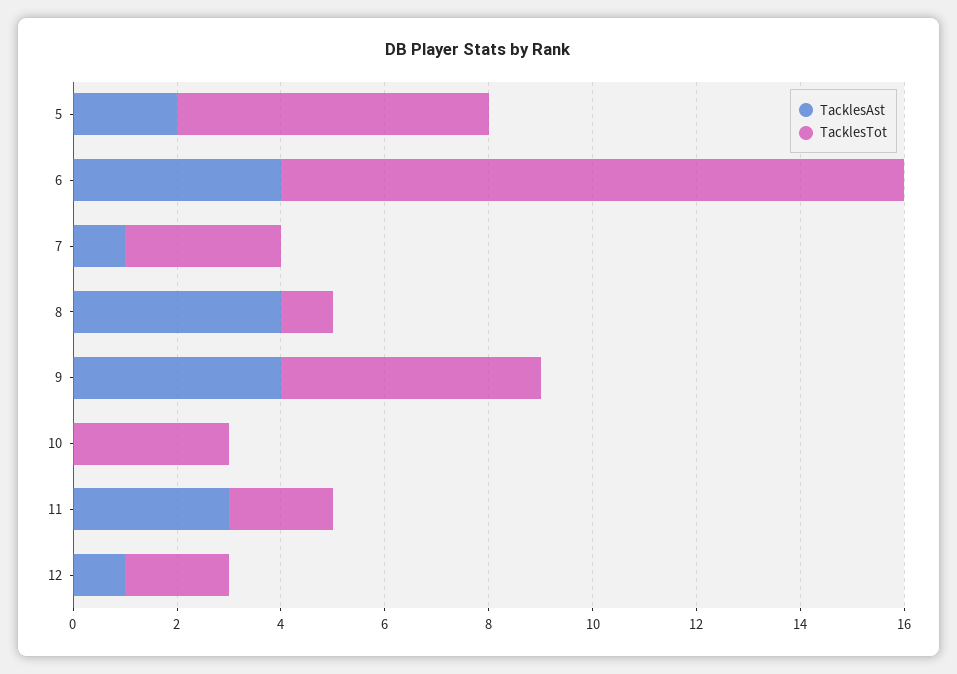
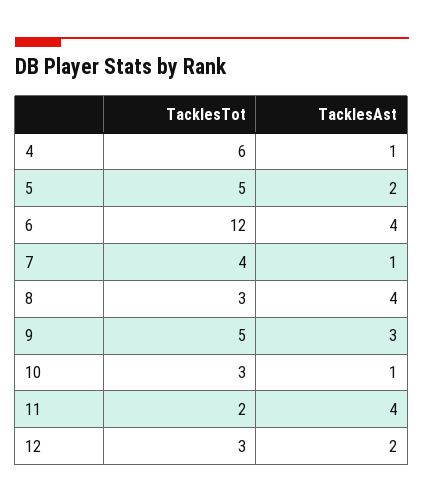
  {
    "TacklesAst": {
      "5": 2,
      "6": 4,
      "7": 1,
      "8": 4,
-     "9": 4,
+     "9": 3,
-     "10": 0,
+     "10": 1,
-     "11": 3,
+     "11": 4,
-     "12": 1
+     "12": 2,
+     "4": 1
    },
    "TacklesTot": {
-     "5": 6,
+     "5": 5,
      "6": 12,
-     "7": 3,
+     "7": 4,
-     "8": 1,
+     "8": 3,
      "9": 5,
      "10": 3,
      "11": 2,
-     "12": 2
+     "12": 3,
+     "4": 6
    }
  }

